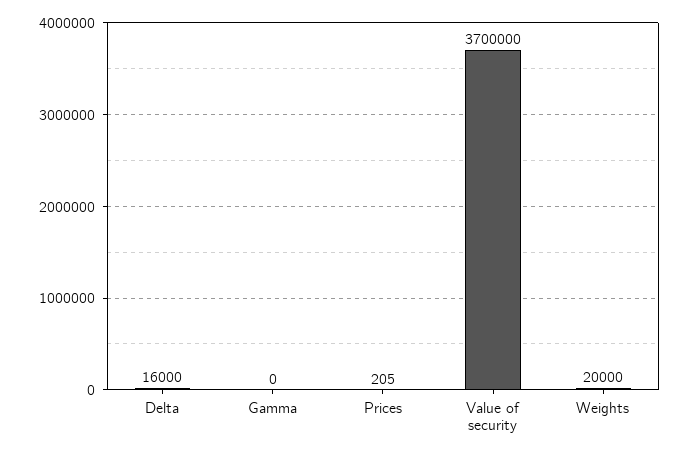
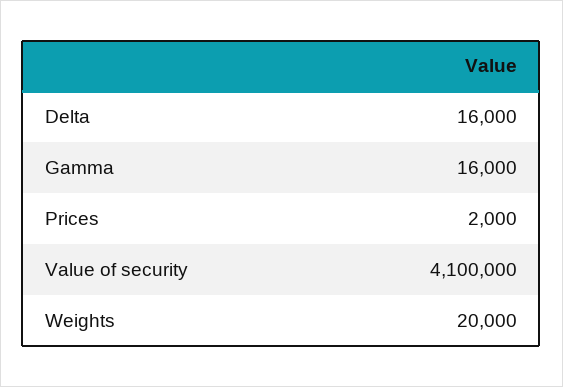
  {
    "Delta": 16000,
-   "Gamma": 0,
+   "Gamma": 16000,
-   "Prices": 205,
+   "Prices": 2000,
-   "Value of security": 3700000,
+   "Value of security": 4100000,
    "Weights": 20000
  }

